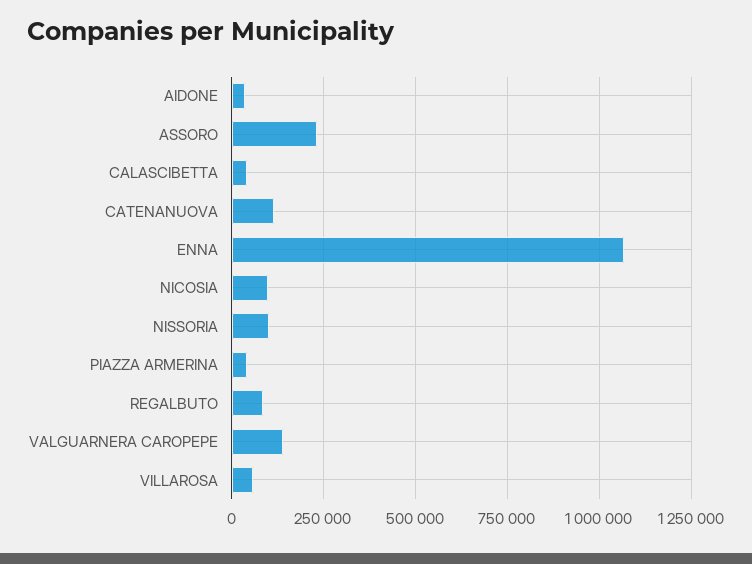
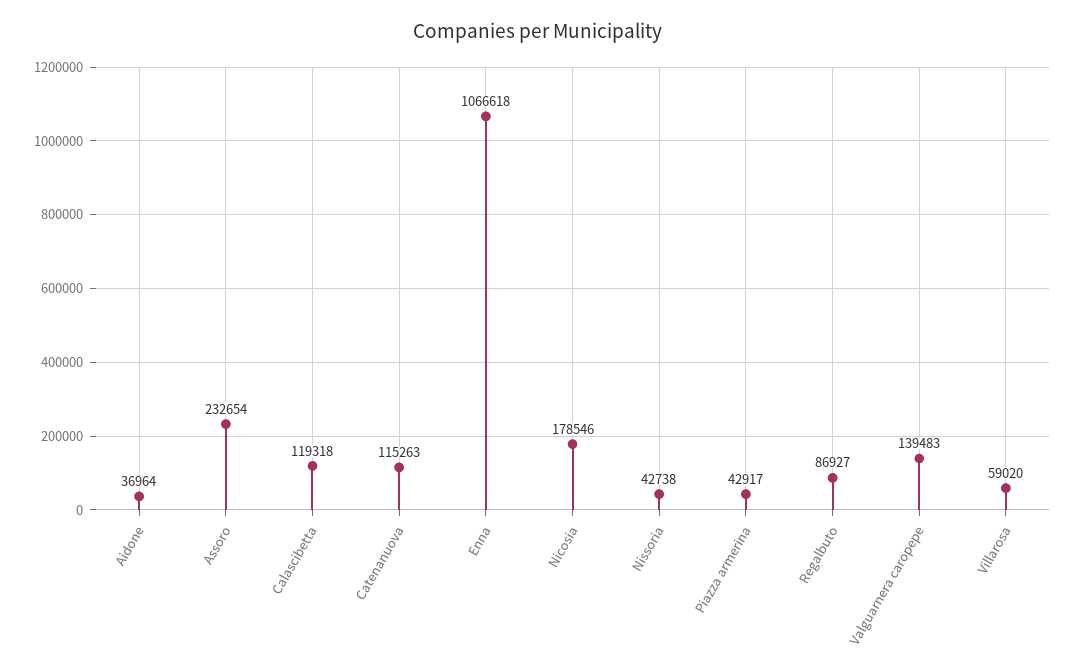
  {
    "AIDONE": 36964,
    "ASSORO": 232654,
-   "CALASCIBETTA": 50000,
+   "CALASCIBETTA": 119318,
    "CATENANUOVA": 115263,
    "ENNA": 1066618,
-   "NICOSIA": 100000,
+   "NICOSIA": 178546,
-   "NISSORIA": 100000,
+   "NISSORIA": 42738,
    "PIAZZA ARMERINA": 42917,
    "REGALBUTO": 86927,
    "VALGUARNERA CAROPEPE": 139483,
    "VILLAROSA": 59020
  }

